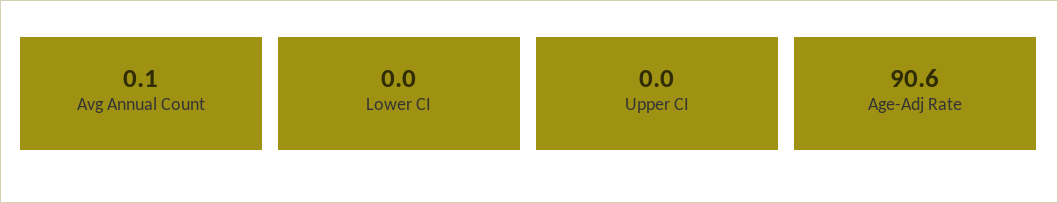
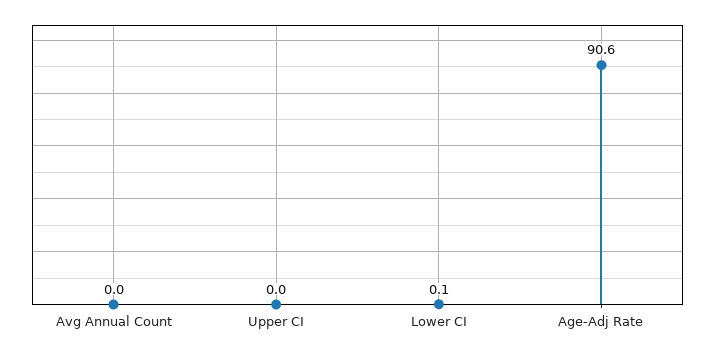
  {
-   "Avg Annual Count": 0.1,
+   "Avg Annual Count": 0,
-   "Lower CI": 0,
+   "Lower CI": 0.1,
    "Upper CI": 0,
    "Age-Adj Rate": 90.6
  }

